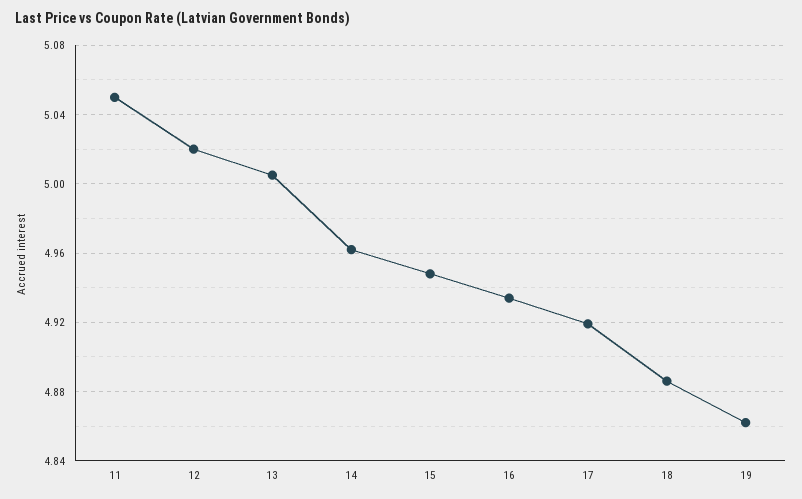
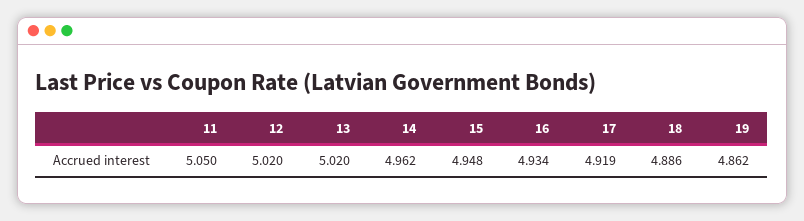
  {
    "11": 5.05,
    "12": 5.02,
-   "13": 5.005,
+   "13": 5.02,
    "14": 4.962,
    "15": 4.948,
    "16": 4.934,
    "17": 4.919,
    "18": 4.886,
    "19": 4.862
  }

